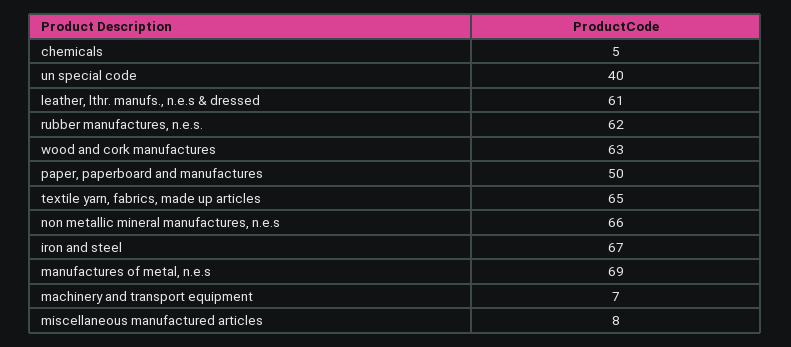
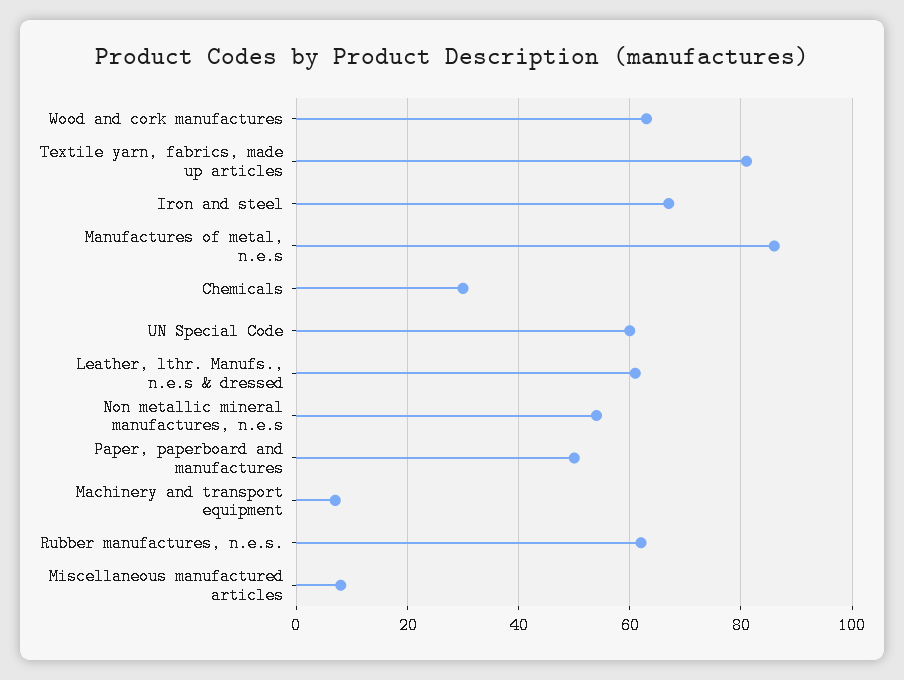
  {
-   "chemicals": 5,
+   "chemicals": 30,
-   "un special code": 40,
+   "un special code": 60,
    "leather, lthr. manufs., n.e.s & dressed": 61,
    "rubber manufactures, n.e.s.": 62,
    "wood and cork manufactures": 63,
    "paper, paperboard and manufactures": 50,
-   "textile yarn, fabrics, made up articles": 65,
+   "textile yarn, fabrics, made up articles": 80,
-   "non metallic mineral manufactures, n.e.s": 66,
+   "non metallic mineral manufactures, n.e.s": 55,
    "iron and steel": 67,
-   "manufactures of metal, n.e.s": 69,
+   "manufactures of metal, n.e.s": 85,
    "machinery and transport equipment": 7,
    "miscellaneous manufactured articles": 8
  }

